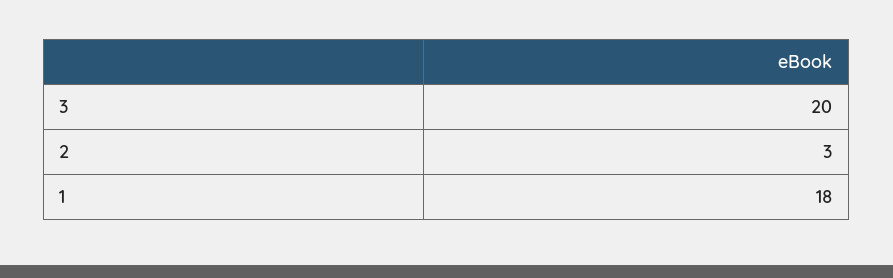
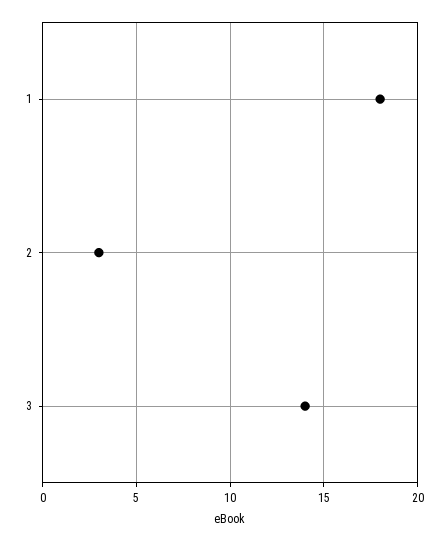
  {
-   "3": 20,
+   "3": 14,
    "2": 3,
    "1": 18
  }

